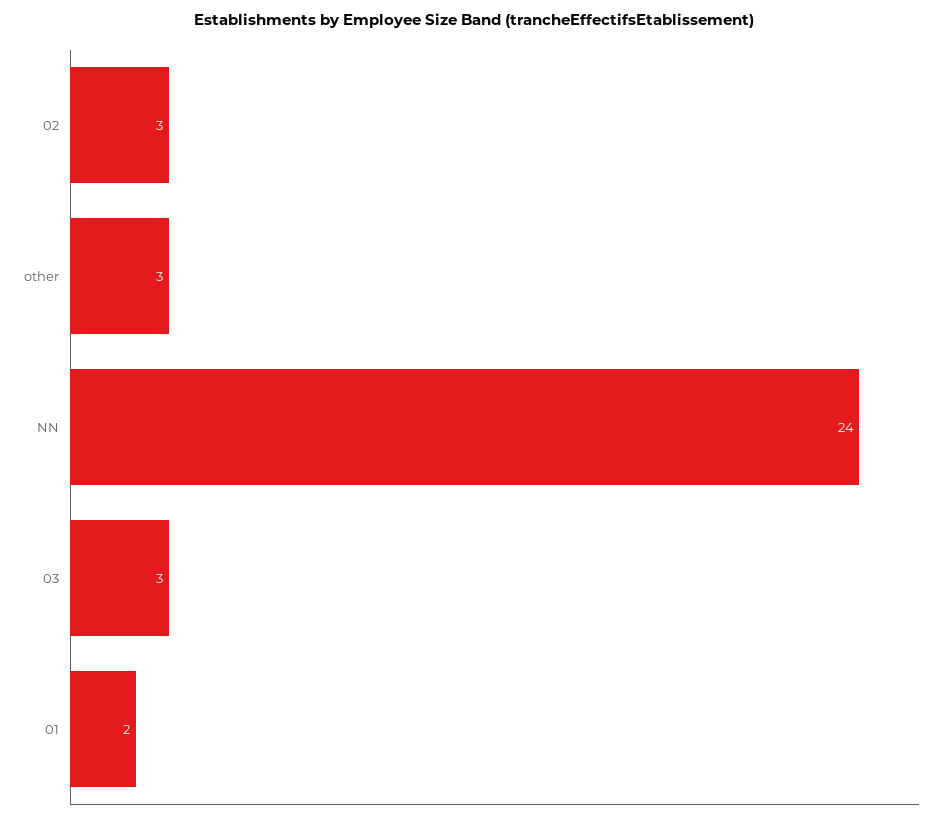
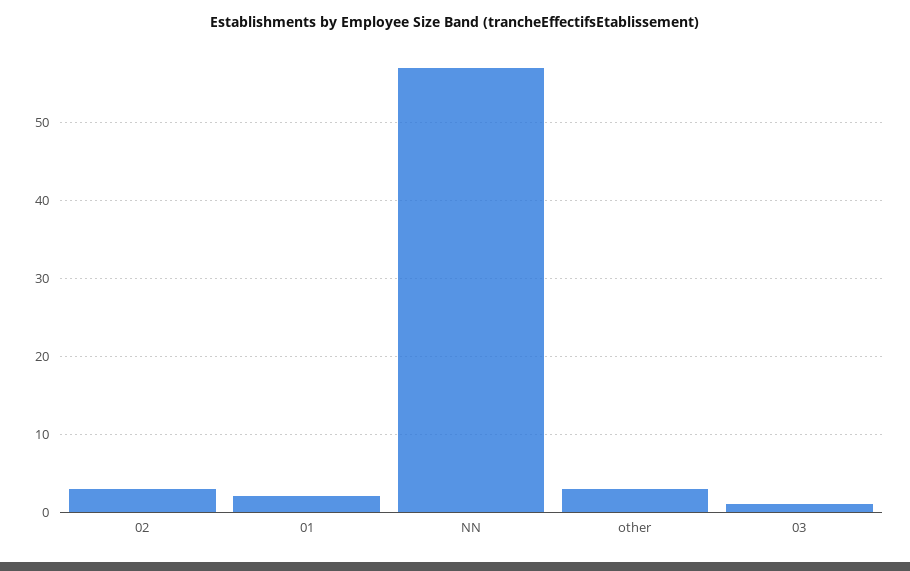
  {
    "02": 3,
    "other": 3,
-   "NN": 24,
+   "NN": 57,
-   "03": 3,
+   "03": 1,
    "01": 2
  }

